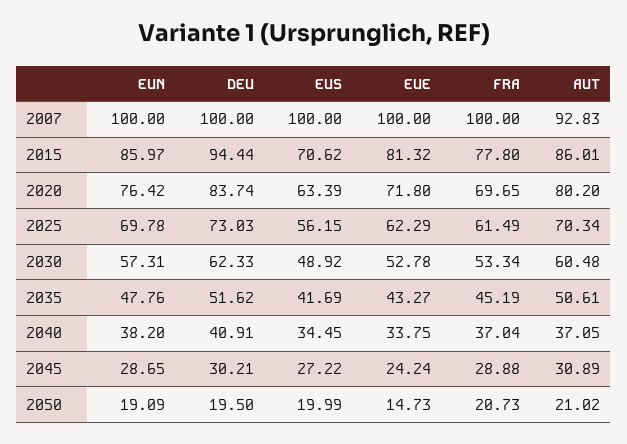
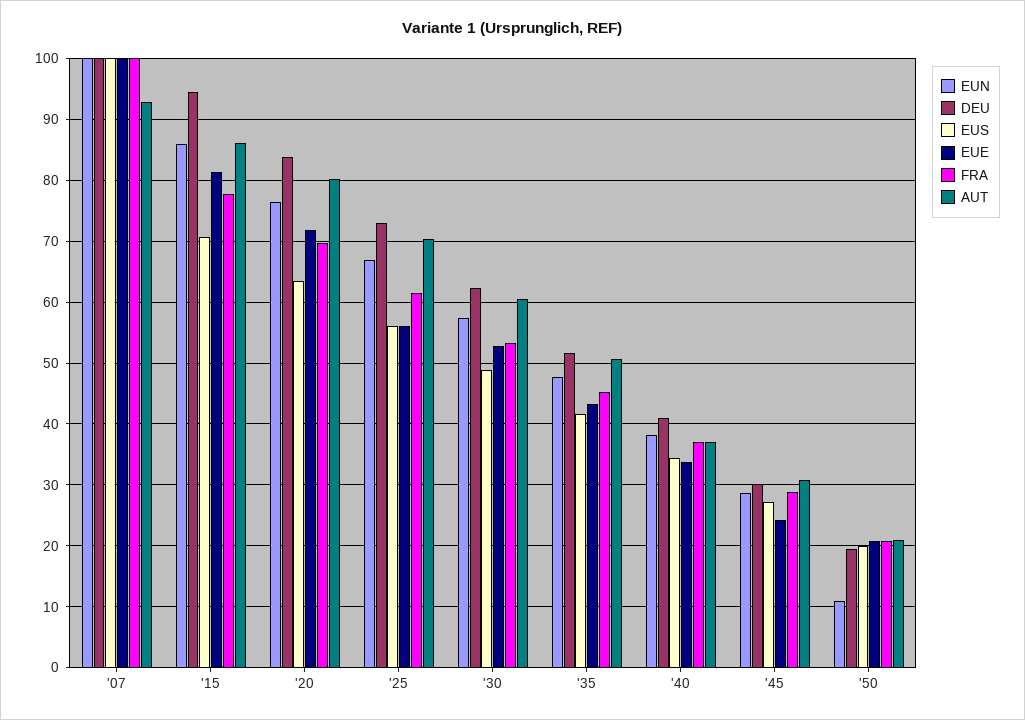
  {
    "EUN": {
      "2007": 100,
      "2015": 85.97,
      "2020": 76.42,
-     "2025": 69.78,
+     "2025": 67,
      "2030": 57.31,
      "2035": 47.76,
      "2040": 38.2,
      "2045": 28.65,
-     "2050": 19.09
+     "2050": 11
    },
    "DEU": {
      "2007": 100,
      "2015": 94.44,
      "2020": 83.74,
      "2025": 73.03,
      "2030": 62.33,
      "2035": 51.62,
      "2040": 40.91,
      "2045": 30.21,
      "2050": 19.5
    },
    "EUS": {
      "2007": 100,
      "2015": 70.62,
      "2020": 63.39,
      "2025": 56.15,
      "2030": 48.92,
      "2035": 41.69,
      "2040": 34.45,
      "2045": 27.22,
      "2050": 19.99
    },
    "EUE": {
      "2007": 100,
      "2015": 81.32,
      "2020": 71.8,
-     "2025": 62.29,
+     "2025": 56,
      "2030": 52.78,
      "2035": 43.27,
      "2040": 33.75,
      "2045": 24.24,
-     "2050": 14.73
+     "2050": 21
    },
    "FRA": {
      "2007": 100,
      "2015": 77.8,
      "2020": 69.65,
      "2025": 61.49,
      "2030": 53.34,
      "2035": 45.19,
      "2040": 37.04,
      "2045": 28.88,
      "2050": 20.73
    },
    "AUT": {
      "2007": 92.83,
      "2015": 86.01,
      "2020": 80.2,
      "2025": 70.34,
      "2030": 60.48,
      "2035": 50.61,
      "2040": 37.05,
      "2045": 30.89,
      "2050": 21.02
    }
  }

